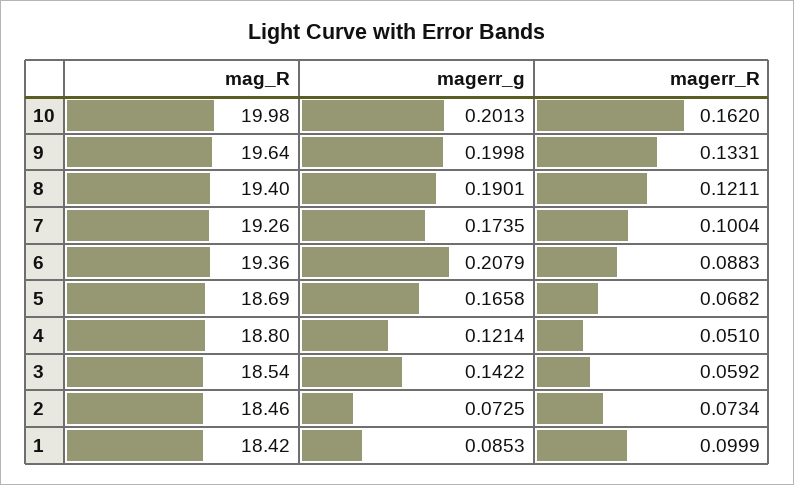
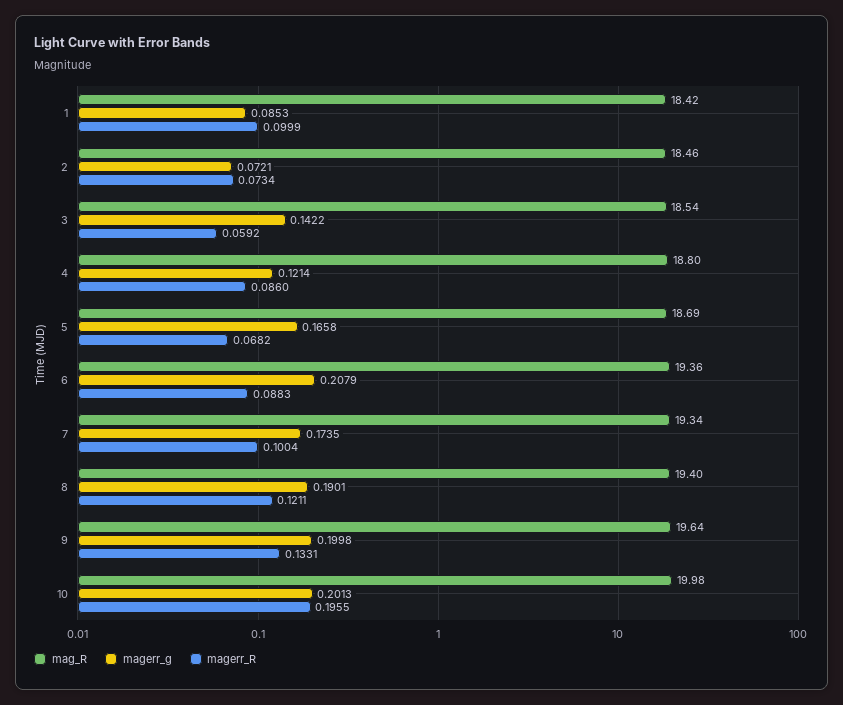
  {
    "mag_R": {
      "10": 19.98,
      "9": 19.64,
      "8": 19.4,
-     "7": 19.26,
+     "7": 19.34,
      "6": 19.36,
      "5": 18.69,
      "4": 18.8,
      "3": 18.54,
      "2": 18.46,
      "1": 18.42
    },
    "magerr_g": {
      "10": 0.2013,
      "9": 0.1998,
      "8": 0.1901,
      "7": 0.1735,
      "6": 0.2079,
      "5": 0.1658,
      "4": 0.1214,
      "3": 0.1422,
-     "2": 0.0725,
+     "2": 0.0721,
      "1": 0.0853
    },
    "magerr_R": {
-     "10": 0.162,
+     "10": 0.1955,
      "9": 0.1331,
      "8": 0.1211,
      "7": 0.1004,
      "6": 0.0883,
      "5": 0.0682,
-     "4": 0.051,
+     "4": 0.086,
      "3": 0.0592,
      "2": 0.0734,
      "1": 0.0999
    }
  }

